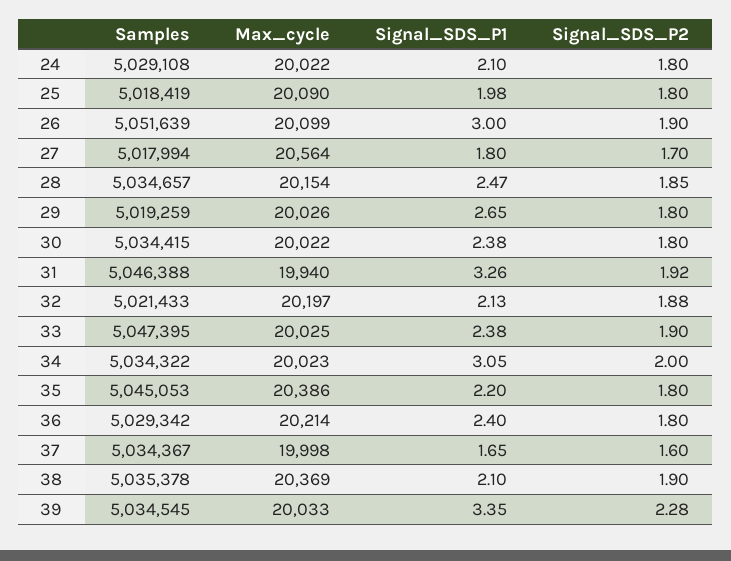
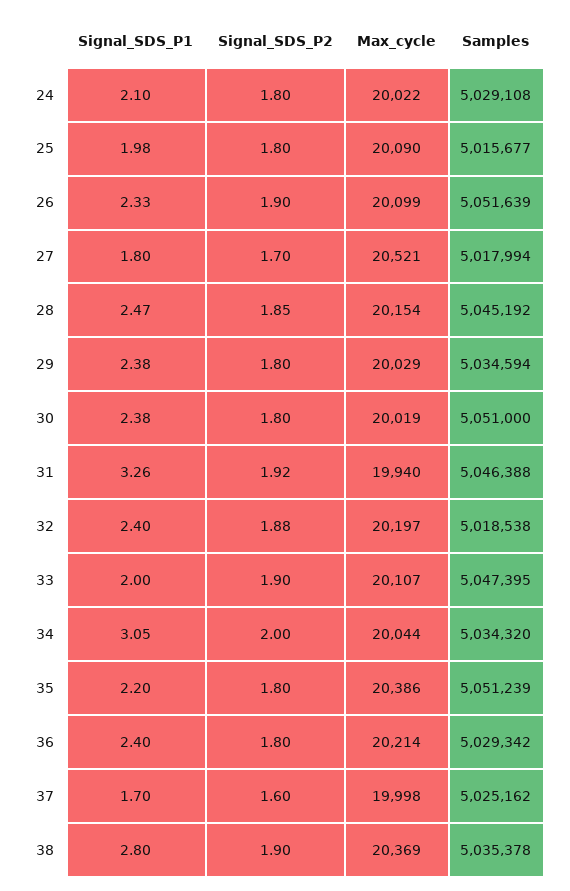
  {
    "Samples": {
      "24": 5029108,
-     "25": 5018419,
+     "25": 5015677,
      "26": 5051639,
      "27": 5017994,
-     "28": 5034657,
+     "28": 5045192,
-     "29": 5019259,
+     "29": 5034594,
-     "30": 5034415,
+     "30": 5051000,
      "31": 5046388,
-     "32": 5021433,
+     "32": 5018538,
      "33": 5047395,
-     "34": 5034322,
+     "34": 5034320,
-     "35": 5045053,
+     "35": 5051239,
      "36": 5029342,
-     "37": 5034367,
+     "37": 5025162,
-     "38": 5035378,
+     "38": 5035378
-     "39": 5034545
    },
    "Max_cycle": {
      "24": 20022,
      "25": 20090,
      "26": 20099,
-     "27": 20564,
+     "27": 20521,
      "28": 20154,
-     "29": 20026,
+     "29": 20029,
-     "30": 20022,
+     "30": 20019,
      "31": 19940,
      "32": 20197,
-     "33": 20025,
+     "33": 20107,
-     "34": 20023,
+     "34": 20044,
      "35": 20386,
      "36": 20214,
      "37": 19998,
-     "38": 20369,
+     "38": 20369
-     "39": 20033
    },
    "Signal_SDS_P1": {
      "24": 2.1,
      "25": 1.98,
-     "26": 3,
+     "26": 2.33,
      "27": 1.8,
      "28": 2.47,
-     "29": 2.65,
+     "29": 2.38,
      "30": 2.38,
      "31": 3.26,
-     "32": 2.13,
+     "32": 2.4,
-     "33": 2.38,
+     "33": 2,
      "34": 3.05,
      "35": 2.2,
      "36": 2.4,
-     "37": 1.65,
+     "37": 1.7,
-     "38": 2.1,
+     "38": 2.8
-     "39": 3.35
    },
    "Signal_SDS_P2": {
      "24": 1.8,
      "25": 1.8,
      "26": 1.9,
      "27": 1.7,
      "28": 1.85,
      "29": 1.8,
      "30": 1.8,
      "31": 1.92,
      "32": 1.88,
      "33": 1.9,
      "34": 2,
      "35": 1.8,
      "36": 1.8,
      "37": 1.6,
-     "38": 1.9,
+     "38": 1.9
-     "39": 2.28
    }
  }

